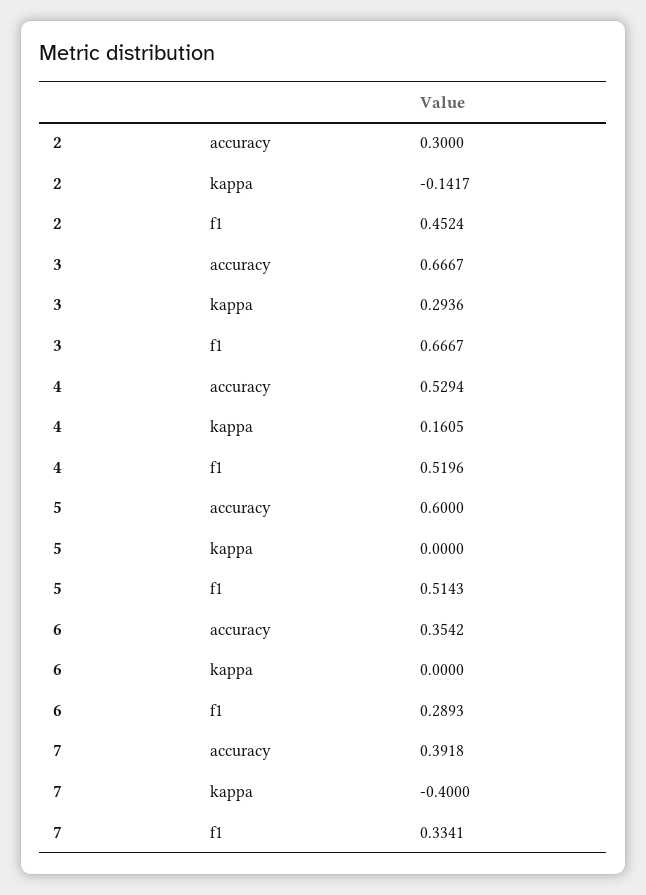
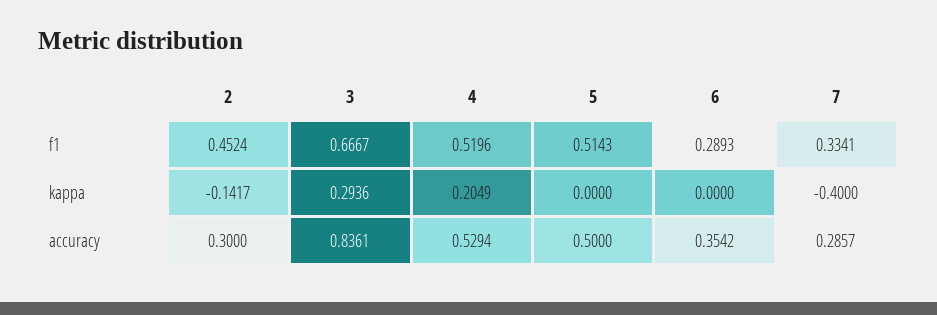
  {
    "2": {
      "accuracy": 0.3,
      "kappa": -0.1417,
      "f1": 0.4524
    },
    "3": {
-     "accuracy": 0.6667,
+     "accuracy": 0.8361,
      "kappa": 0.2936,
      "f1": 0.6667
    },
    "4": {
      "accuracy": 0.5294,
-     "kappa": 0.1605,
+     "kappa": 0.2049,
      "f1": 0.5196
    },
    "5": {
-     "accuracy": 0.6,
+     "accuracy": 0.5,
      "kappa": 0,
      "f1": 0.5143
    },
    "6": {
      "accuracy": 0.3542,
      "kappa": 0,
      "f1": 0.2893
    },
    "7": {
-     "accuracy": 0.3918,
+     "accuracy": 0.2857,
      "kappa": -0.4,
      "f1": 0.3341
    }
  }

